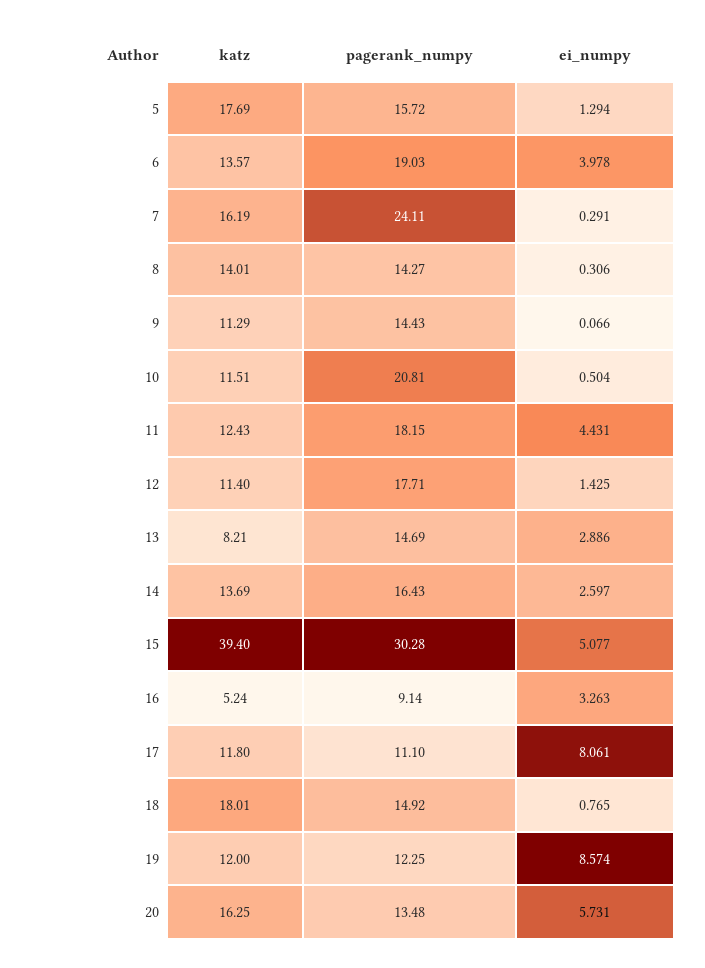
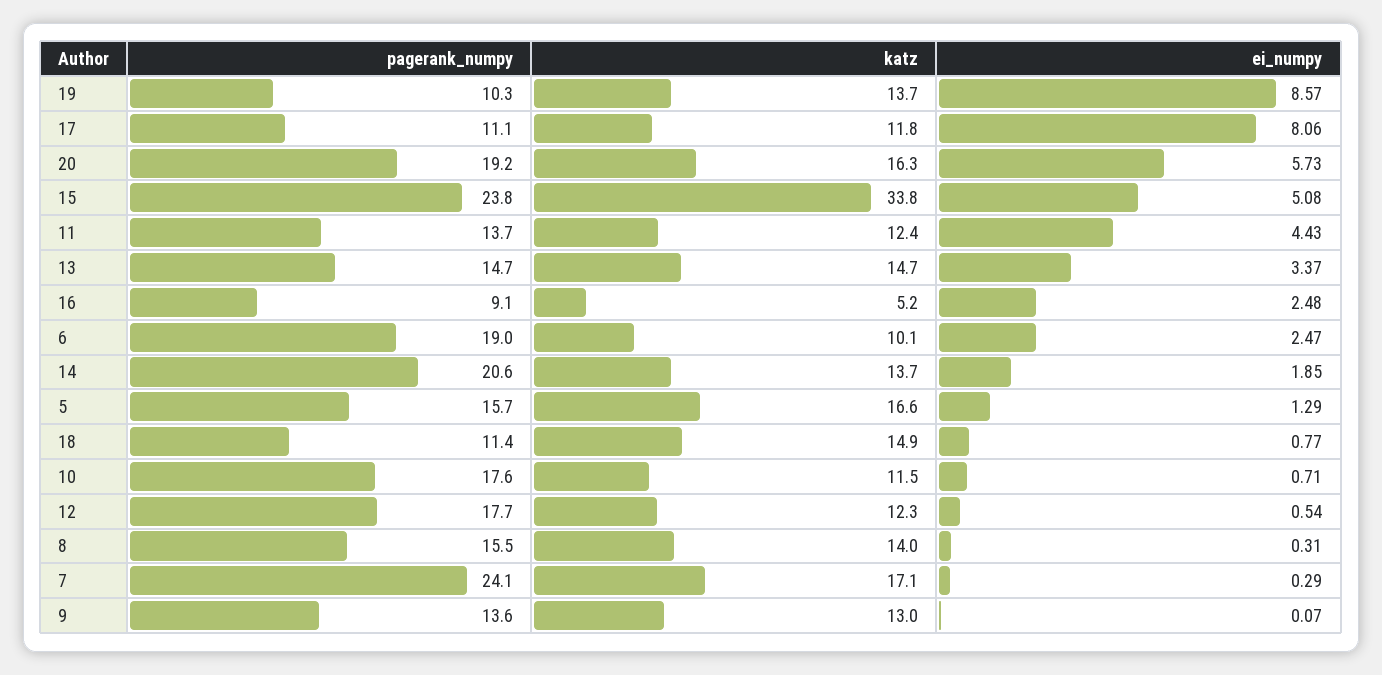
  {
    "katz": {
-     "5": 17.69,
+     "5": 16.6,
-     "6": 13.57,
+     "6": 10.1,
-     "7": 16.19,
+     "7": 17.1,
      "8": 14.01,
-     "9": 11.29,
+     "9": 13,
      "10": 11.51,
      "11": 12.43,
-     "12": 11.4,
+     "12": 12.3,
-     "13": 8.21,
+     "13": 14.7,
      "14": 13.69,
-     "15": 39.4,
+     "15": 33.8,
      "16": 5.24,
      "17": 11.8,
-     "18": 18.01,
+     "18": 14.9,
-     "19": 12,
+     "19": 13.7,
      "20": 16.25
    },
    "pagerank_numpy": {
      "5": 15.72,
      "6": 19.03,
      "7": 24.11,
-     "8": 14.27,
+     "8": 15.5,
-     "9": 14.43,
+     "9": 13.6,
-     "10": 20.81,
+     "10": 17.6,
-     "11": 18.15,
+     "11": 13.7,
      "12": 17.71,
      "13": 14.69,
-     "14": 16.43,
+     "14": 20.6,
-     "15": 30.28,
+     "15": 23.8,
      "16": 9.14,
      "17": 11.1,
-     "18": 14.92,
+     "18": 11.4,
-     "19": 12.25,
+     "19": 10.3,
-     "20": 13.48
+     "20": 19.2
    },
    "ei_numpy": {
      "5": 1.294,
-     "6": 3.978,
+     "6": 2.47,
      "7": 0.291,
      "8": 0.306,
      "9": 0.066,
-     "10": 0.504,
+     "10": 0.71,
      "11": 4.431,
-     "12": 1.425,
+     "12": 0.54,
-     "13": 2.886,
+     "13": 3.37,
-     "14": 2.597,
+     "14": 1.85,
      "15": 5.077,
-     "16": 3.263,
+     "16": 2.48,
      "17": 8.061,
      "18": 0.765,
      "19": 8.574,
      "20": 5.731
    }
  }

